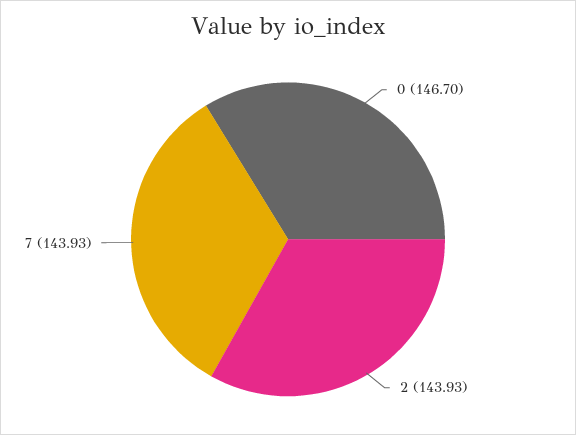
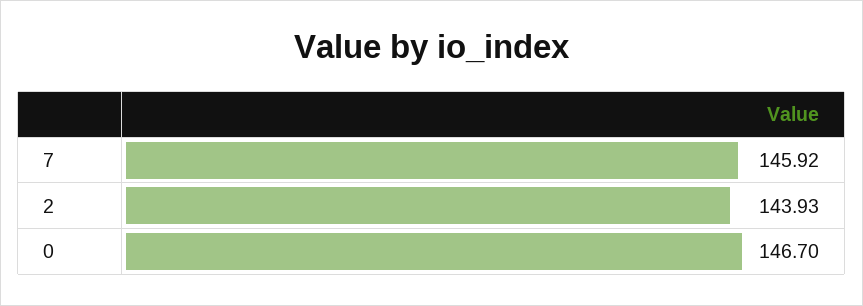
  {
    "0": 146.7,
    "2": 143.93,
-   "7": 143.93
+   "7": 145.92
  }

